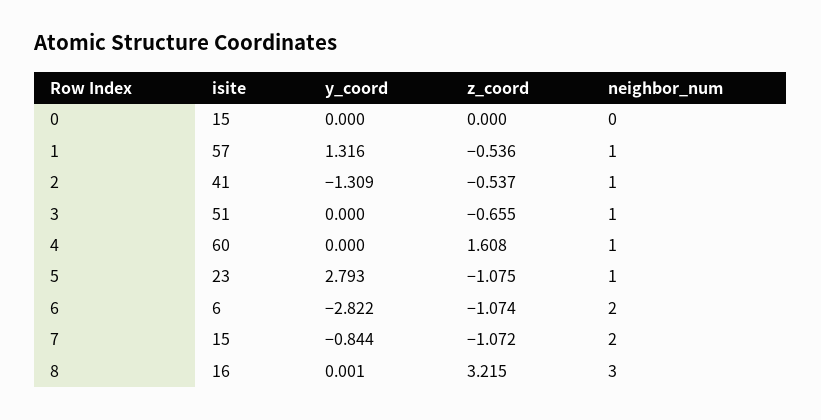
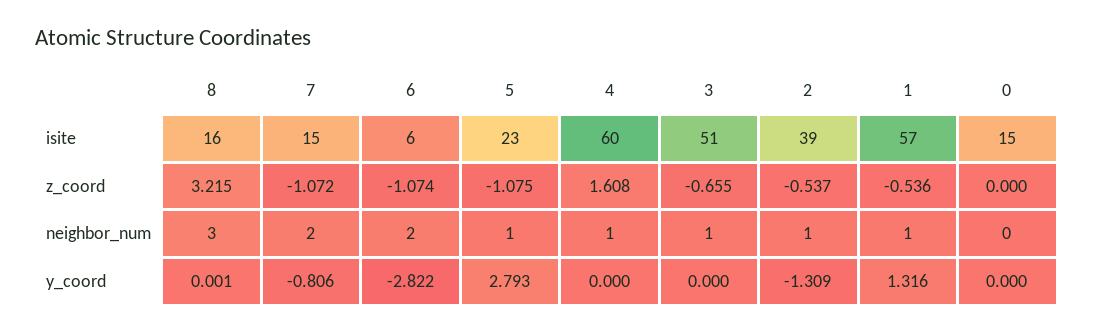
  {
    "isite": {
      "0": 15,
      "1": 57,
-     "2": 41,
+     "2": 39,
      "3": 51,
      "4": 60,
      "5": 23,
      "6": 6,
      "7": 15,
      "8": 16
    },
    "y_coord": {
      "0": 0,
      "1": 1.316,
      "2": -1.309,
      "3": 0,
      "4": 0,
      "5": 2.793,
      "6": -2.822,
-     "7": -0.844,
+     "7": -0.806,
      "8": 0.001
    },
    "z_coord": {
      "0": 0,
      "1": -0.536,
      "2": -0.537,
      "3": -0.655,
      "4": 1.608,
      "5": -1.075,
      "6": -1.074,
      "7": -1.072,
      "8": 3.215
    },
    "neighbor_num": {
      "0": 0,
      "1": 1,
      "2": 1,
      "3": 1,
      "4": 1,
      "5": 1,
      "6": 2,
      "7": 2,
      "8": 3
    }
  }

